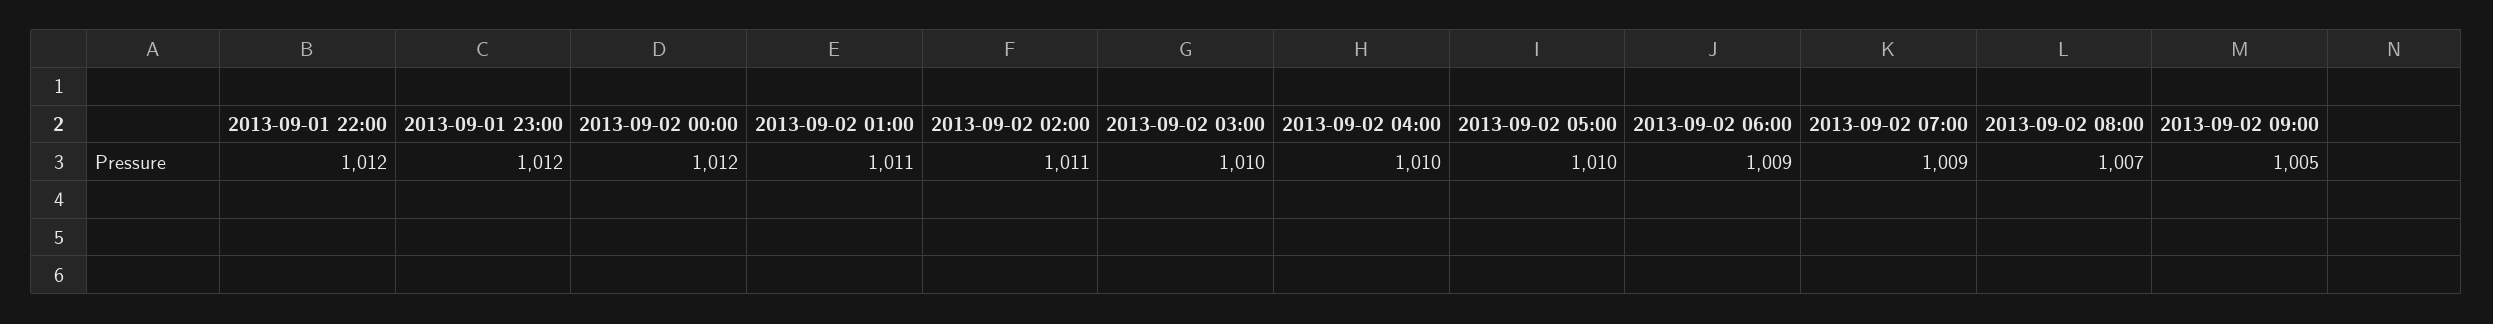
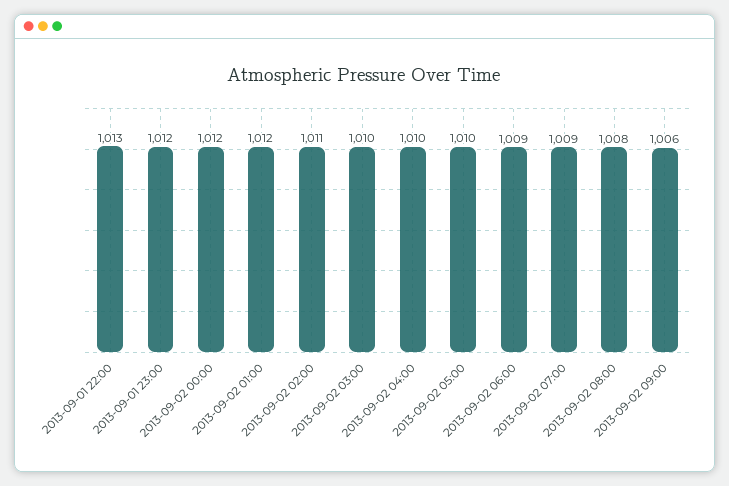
  {
-   "2013-09-01 22:00": 1012,
+   "2013-09-01 22:00": 1013,
    "2013-09-01 23:00": 1012,
    "2013-09-02 00:00": 1012,
-   "2013-09-02 01:00": 1011,
+   "2013-09-02 01:00": 1012,
    "2013-09-02 02:00": 1011,
    "2013-09-02 03:00": 1010,
    "2013-09-02 04:00": 1010,
    "2013-09-02 05:00": 1010,
    "2013-09-02 06:00": 1009,
    "2013-09-02 07:00": 1009,
-   "2013-09-02 08:00": 1007,
+   "2013-09-02 08:00": 1008,
-   "2013-09-02 09:00": 1005
+   "2013-09-02 09:00": 1006
  }

